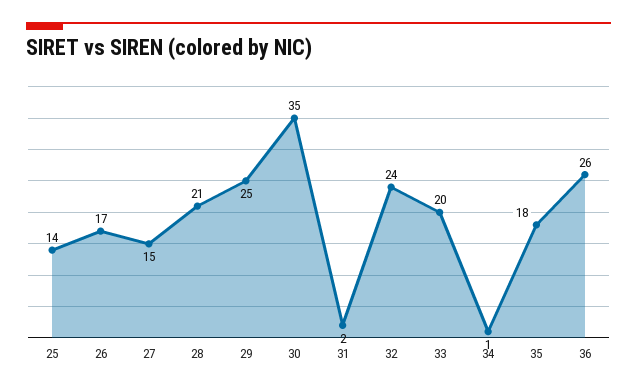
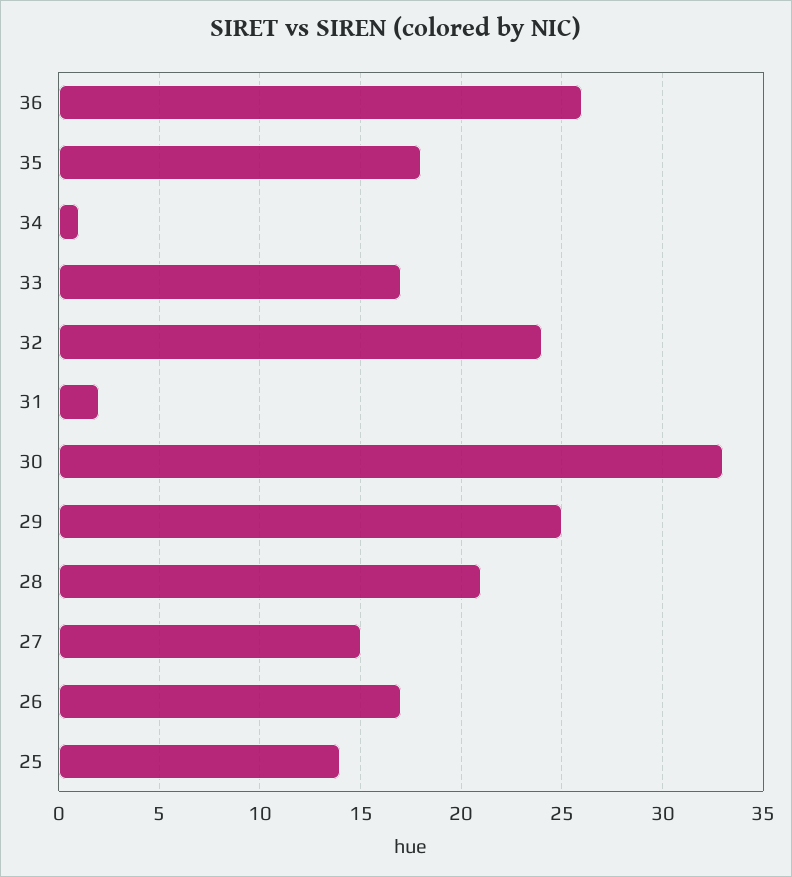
  {
    "25": 14,
    "26": 17,
    "27": 15,
    "28": 21,
    "29": 25,
-   "30": 35,
+   "30": 33,
    "31": 2,
    "32": 24,
-   "33": 20,
+   "33": 17,
    "34": 1,
    "35": 18,
    "36": 26
  }

